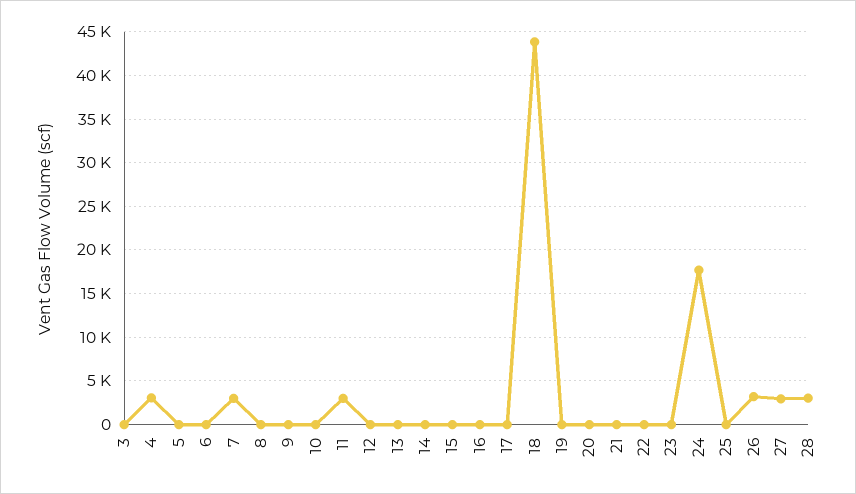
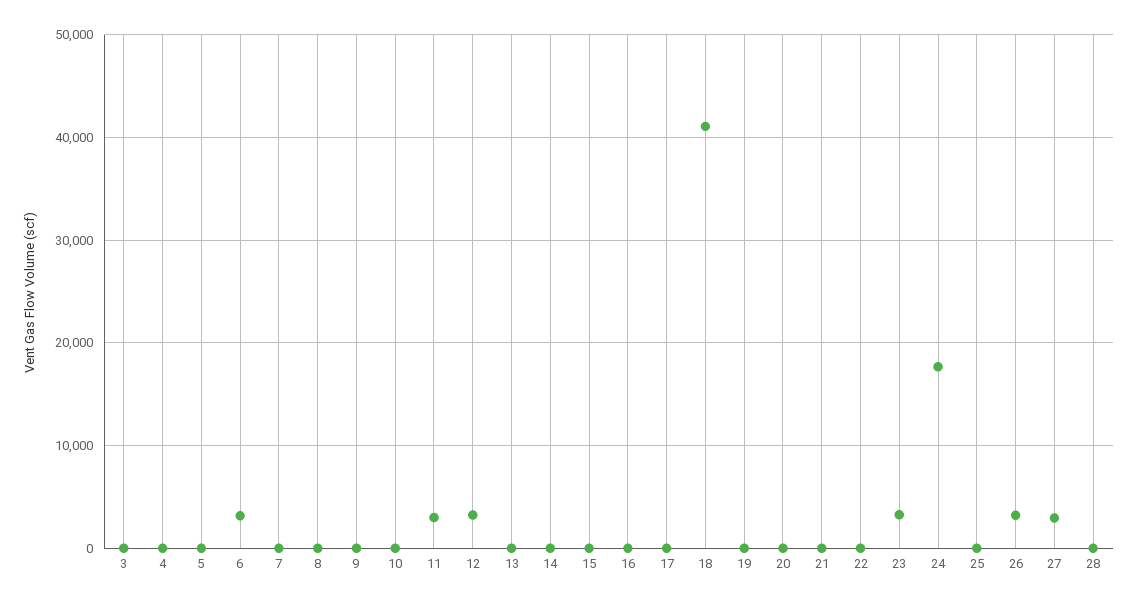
  {
    "3": 0,
-   "4": 3000,
+   "4": 0,
    "5": 0,
-   "6": 0,
+   "6": 3000,
-   "7": 3000,
+   "7": 0,
    "8": 0,
    "9": 0,
    "10": 0,
    "11": 3000,
-   "12": 0,
+   "12": 3000,
    "13": 0,
    "14": 0,
    "15": 0,
    "16": 0,
    "17": 0,
-   "18": 44000,
+   "18": 41000,
    "19": 0,
    "20": 0,
    "21": 0,
    "22": 0,
-   "23": 0,
+   "23": 3000,
    "24": 18000,
    "25": 0,
    "26": 3000,
    "27": 3000,
-   "28": 3000
+   "28": 0
  }

